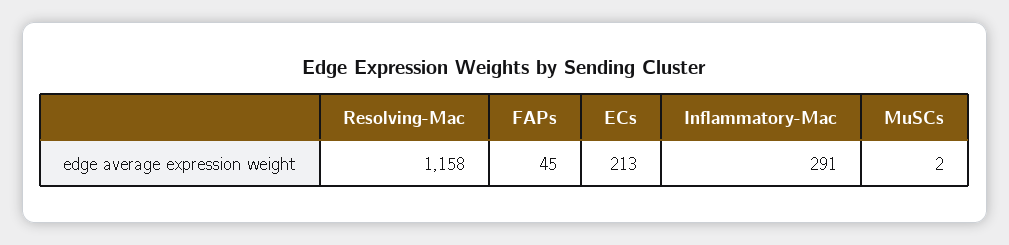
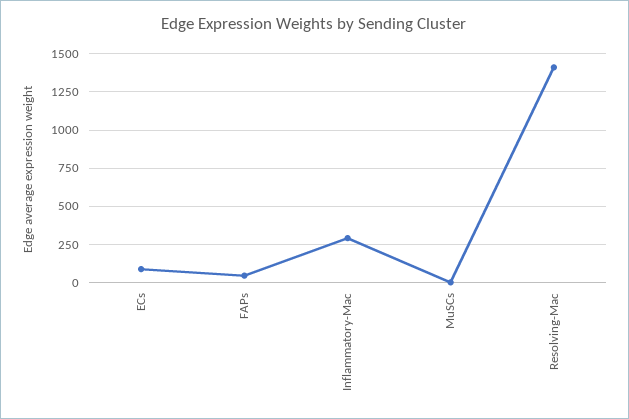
  {
-   "Resolving-Mac": 1158,
+   "Resolving-Mac": 1400,
    "FAPs": 45,
-   "ECs": 213,
+   "ECs": 100,
    "Inflammatory-Mac": 291,
    "MuSCs": 2
  }

